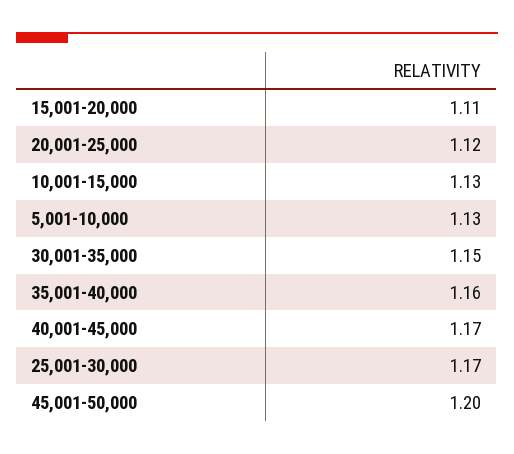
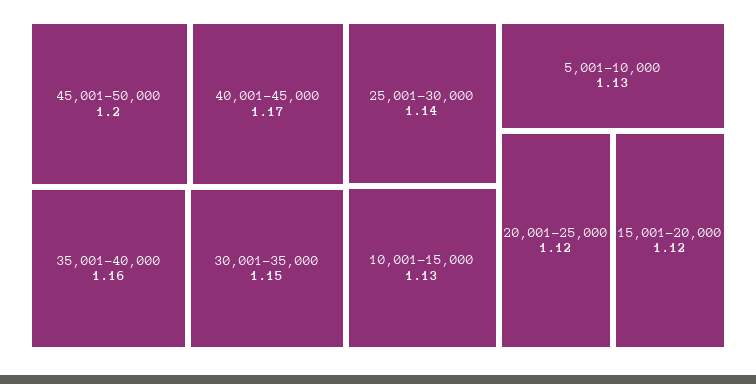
  {
-   "15,001-20,000": 1.11,
+   "15,001-20,000": 1.12,
    "20,001-25,000": 1.12,
    "10,001-15,000": 1.13,
    "5,001-10,000": 1.13,
    "30,001-35,000": 1.15,
    "35,001-40,000": 1.16,
    "40,001-45,000": 1.17,
-   "25,001-30,000": 1.17,
+   "25,001-30,000": 1.14,
    "45,001-50,000": 1.2
  }

